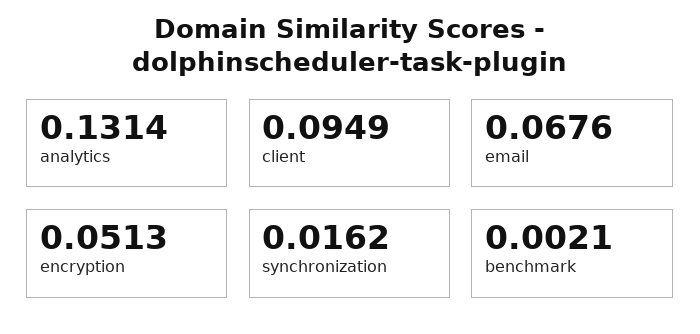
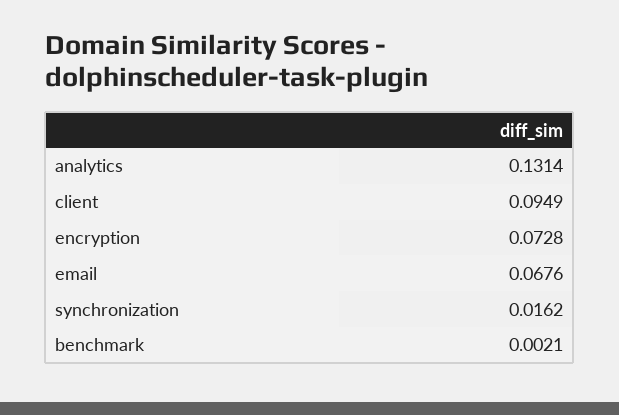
  {
    "analytics": 0.1314,
    "client": 0.0949,
    "email": 0.0676,
-   "encryption": 0.0513,
+   "encryption": 0.0728,
    "synchronization": 0.0162,
    "benchmark": 0.0021
  }

